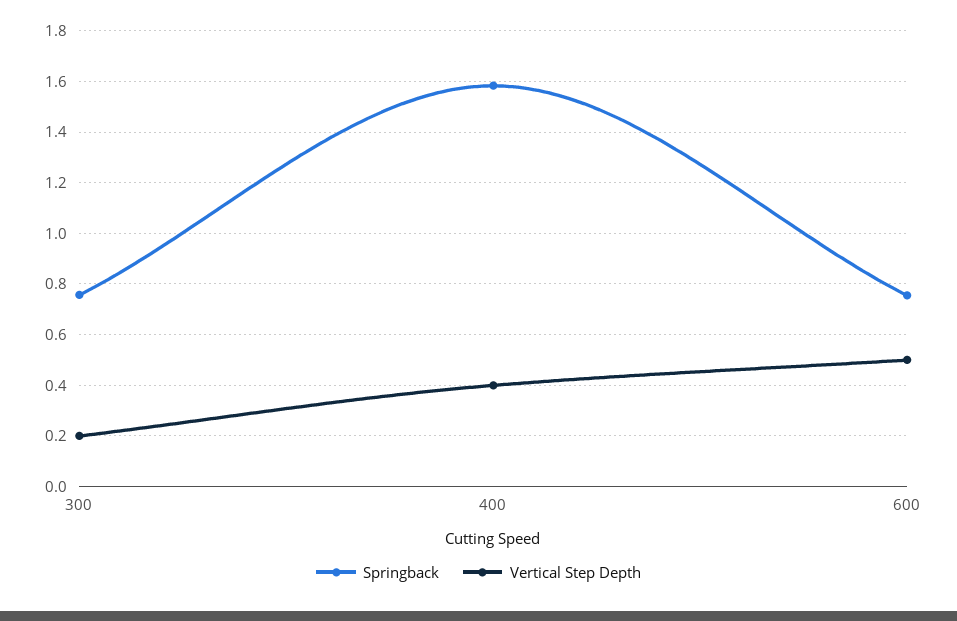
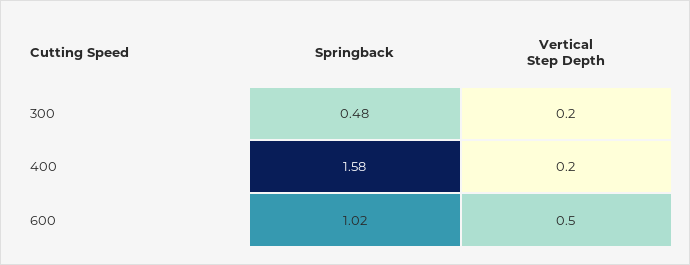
  {
    "Springback": {
-     "300": 0.75,
+     "300": 0.48,
      "400": 1.58,
-     "600": 0.75
+     "600": 1.02
    },
    "Vertical Step Depth": {
      "300": 0.2,
-     "400": 0.4,
+     "400": 0.2,
      "600": 0.5
    }
  }

